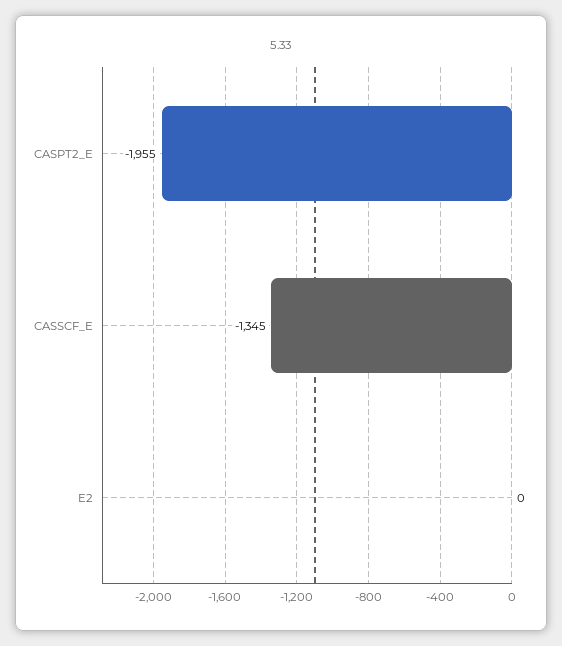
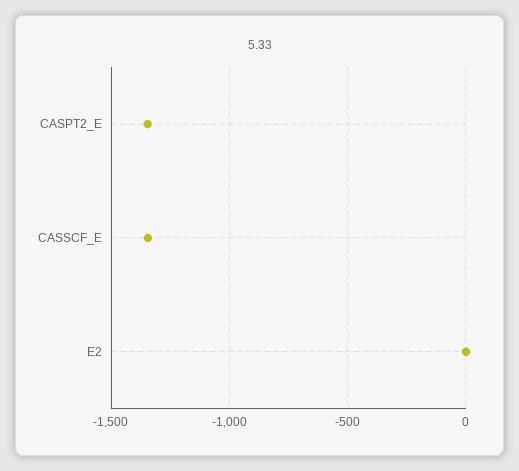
  {
-   "CASPT2_E": -1955,
+   "CASPT2_E": -1350,
    "CASSCF_E": -1345,
    "E2": 0
  }

